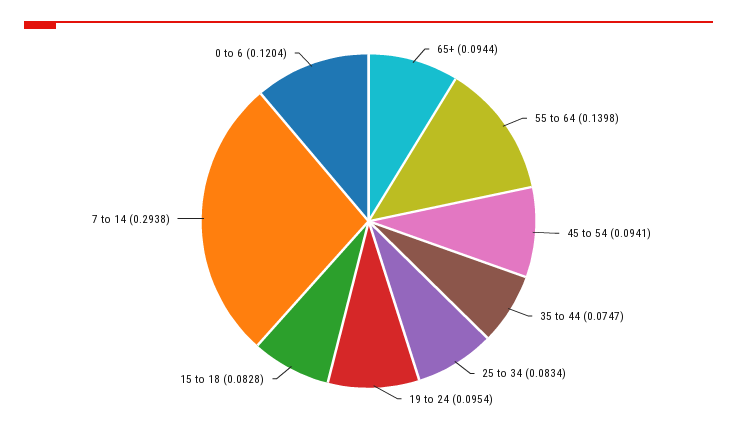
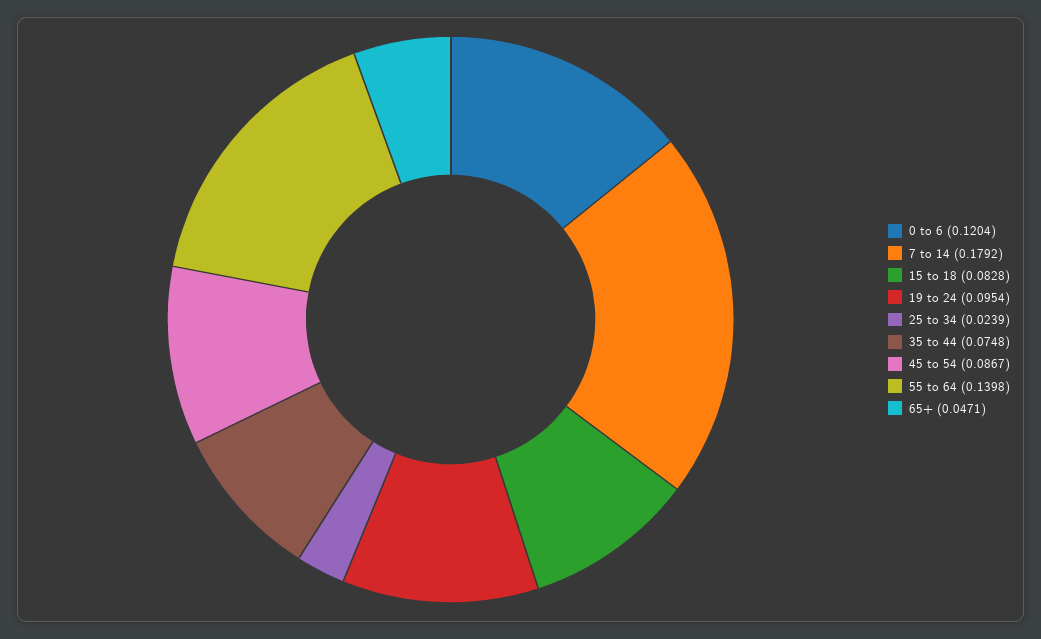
  {
-   "65+": 0.0944,
+   "65+": 0.0471,
    "55 to 64": 0.1398,
-   "45 to 54": 0.0941,
+   "45 to 54": 0.0867,
-   "35 to 44": 0.0747,
+   "35 to 44": 0.0748,
-   "25 to 34": 0.0834,
+   "25 to 34": 0.0239,
    "19 to 24": 0.0954,
    "15 to 18": 0.0828,
-   "7 to 14": 0.2938,
+   "7 to 14": 0.1792,
    "0 to 6": 0.1204
  }

